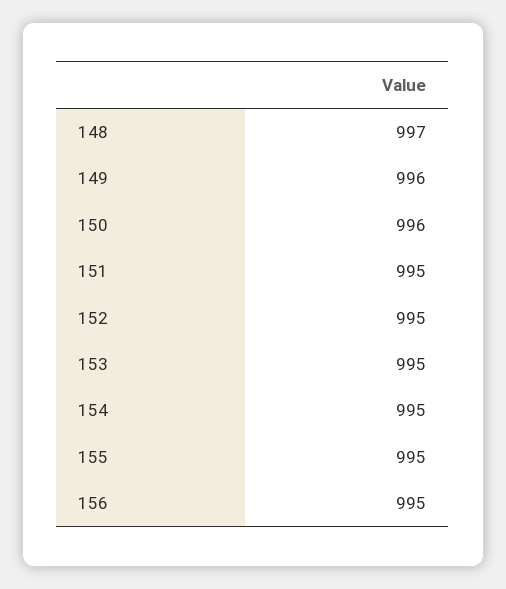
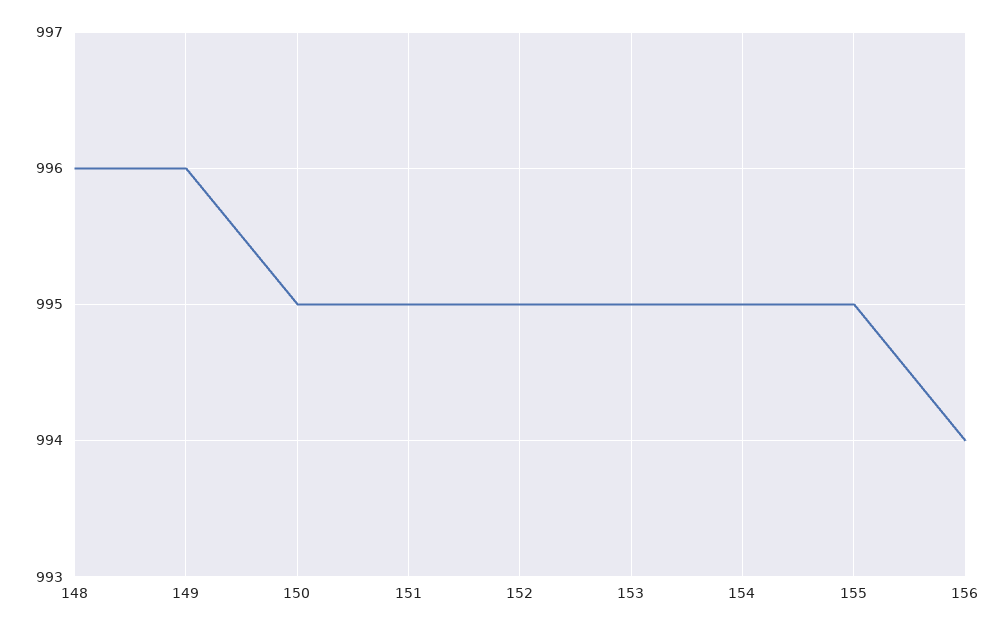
  {
-   "148": 997,
+   "148": 996,
    "149": 996,
-   "150": 996,
+   "150": 995,
    "151": 995,
    "152": 995,
    "153": 995,
    "154": 995,
    "155": 995,
-   "156": 995
+   "156": 994
  }

